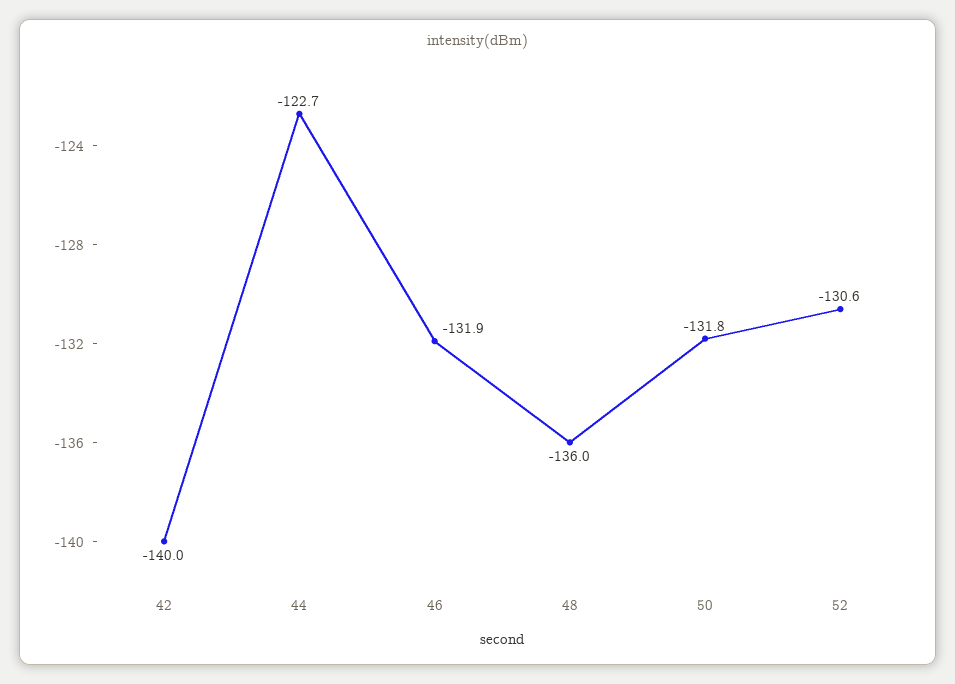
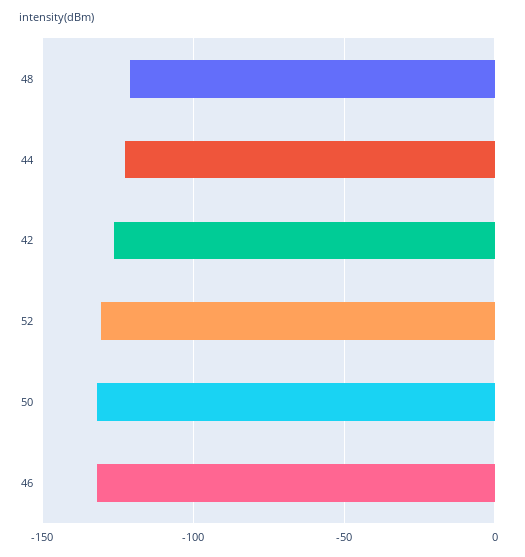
  {
-   "42": -140,
+   "42": -125,
    "44": -122.7,
    "46": -131.9,
-   "48": -136,
+   "48": -120,
    "50": -131.8,
    "52": -130.6
  }

